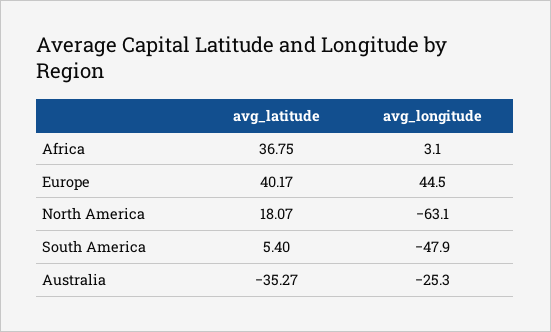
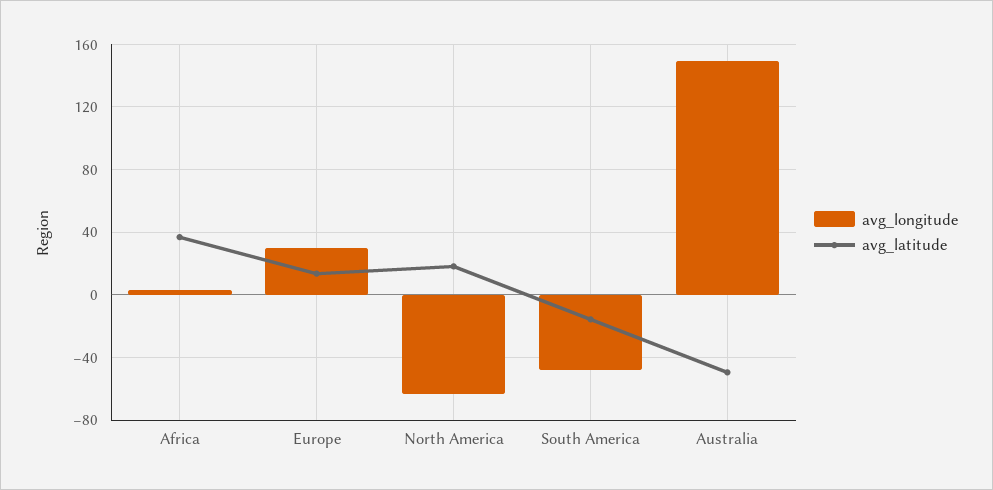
  {
    "avg_latitude": {
      "Africa": 36.75,
-     "Europe": 40.17,
+     "Europe": 15,
      "North America": 18.07,
-     "South America": 5.4,
+     "South America": -15,
-     "Australia": -35.27
+     "Australia": -50
    },
    "avg_longitude": {
      "Africa": 3.1,
-     "Europe": 44.5,
+     "Europe": 30,
      "North America": -63.1,
      "South America": -47.9,
-     "Australia": -25.3
+     "Australia": 150
    }
  }

